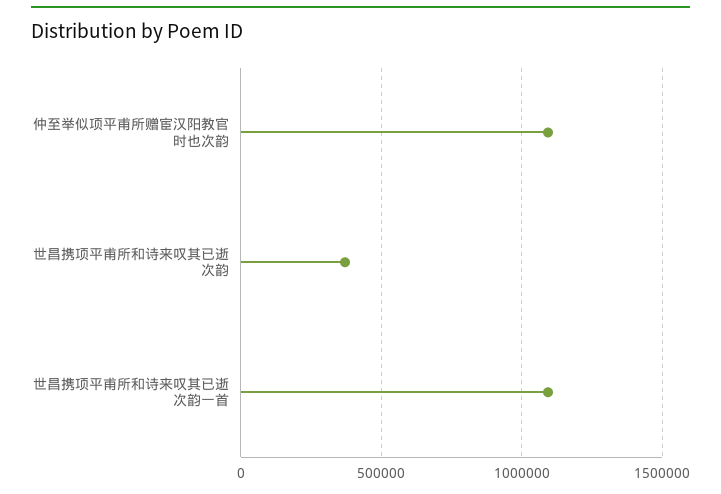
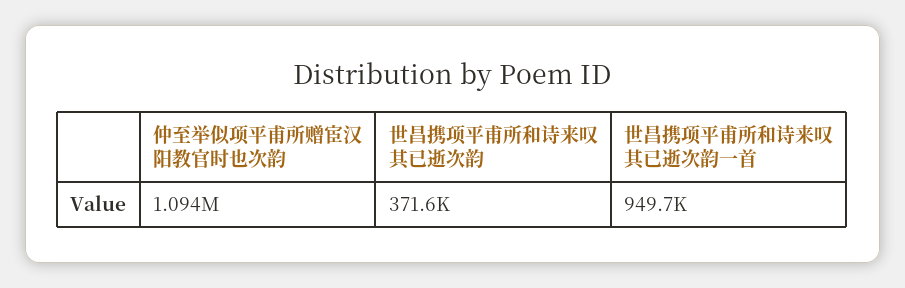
  {
    "仲至举似项平甫所赠宦汉阳教官时也次韵": 1094000,
    "世昌携项平甫所和诗来叹其已逝次韵": 371600,
-   "世昌携项平甫所和诗来叹其已逝次韵一首": 1100000
+   "世昌携项平甫所和诗来叹其已逝次韵一首": 949700
  }

